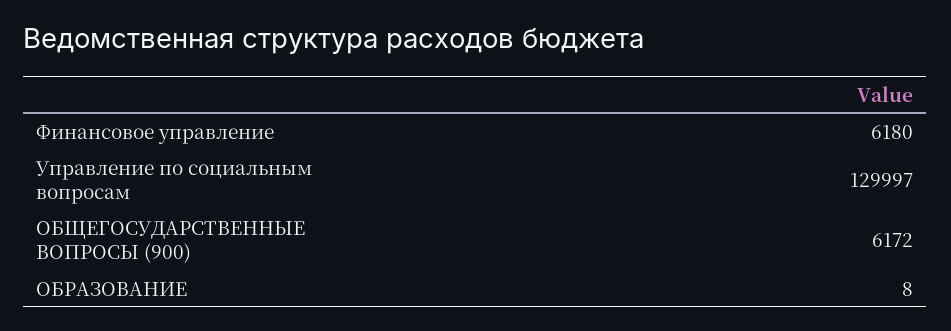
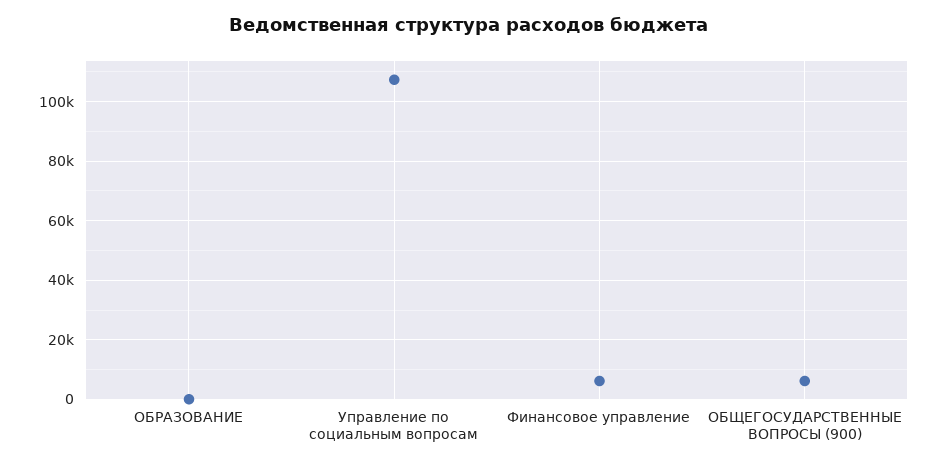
  {
    "Финансовое управление": 6180,
-   "Управление по социальным вопросам": 129997,
+   "Управление по социальным вопросам": 107500,
    "ОБЩЕГОСУДАРСТВЕННЫЕ ВОПРОСЫ (900)": 6172,
    "ОБРАЗОВАНИЕ": 8
  }

